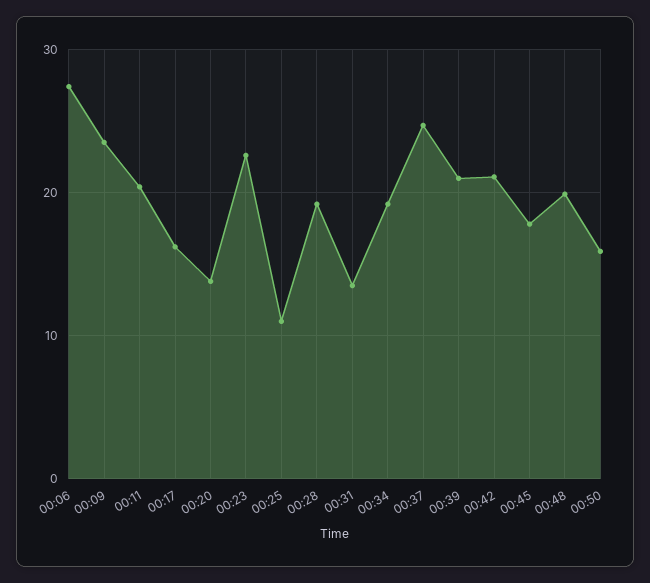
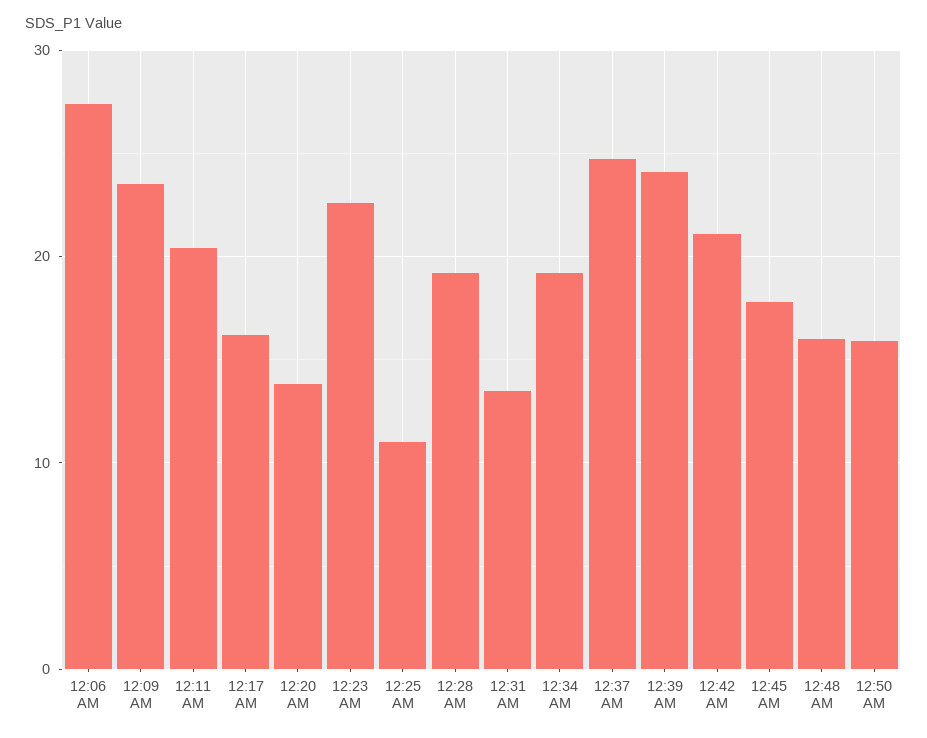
  {
    "00:06": 27,
    "00:09": 24,
    "00:11": 20,
    "00:17": 16,
    "00:20": 14,
    "00:23": 23,
    "00:25": 11,
    "00:28": 19,
    "00:31": 14,
    "00:34": 19,
    "00:37": 25,
-   "00:39": 21,
+   "00:39": 24,
    "00:42": 21,
    "00:45": 18,
-   "00:48": 20,
+   "00:48": 16,
    "00:50": 16
  }

